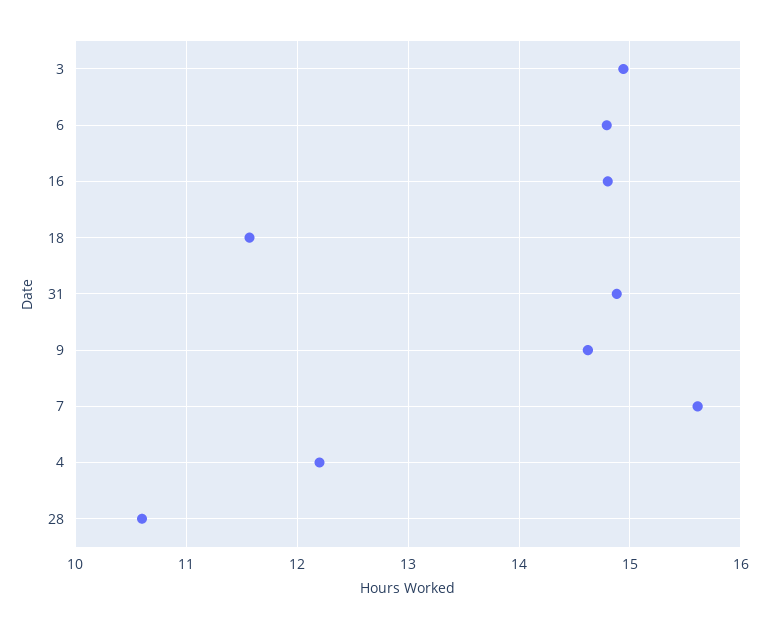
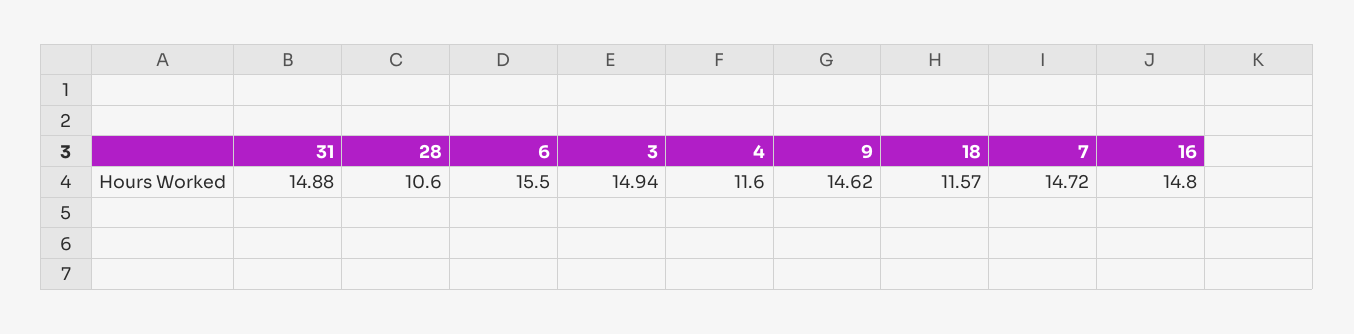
  {
    "3": 14.94,
-   "6": 14.8,
+   "6": 15.5,
    "16": 14.8,
    "18": 11.57,
    "31": 14.88,
    "9": 14.62,
-   "7": 15.6,
+   "7": 14.72,
-   "4": 12.2,
+   "4": 11.6,
    "28": 10.6
  }

